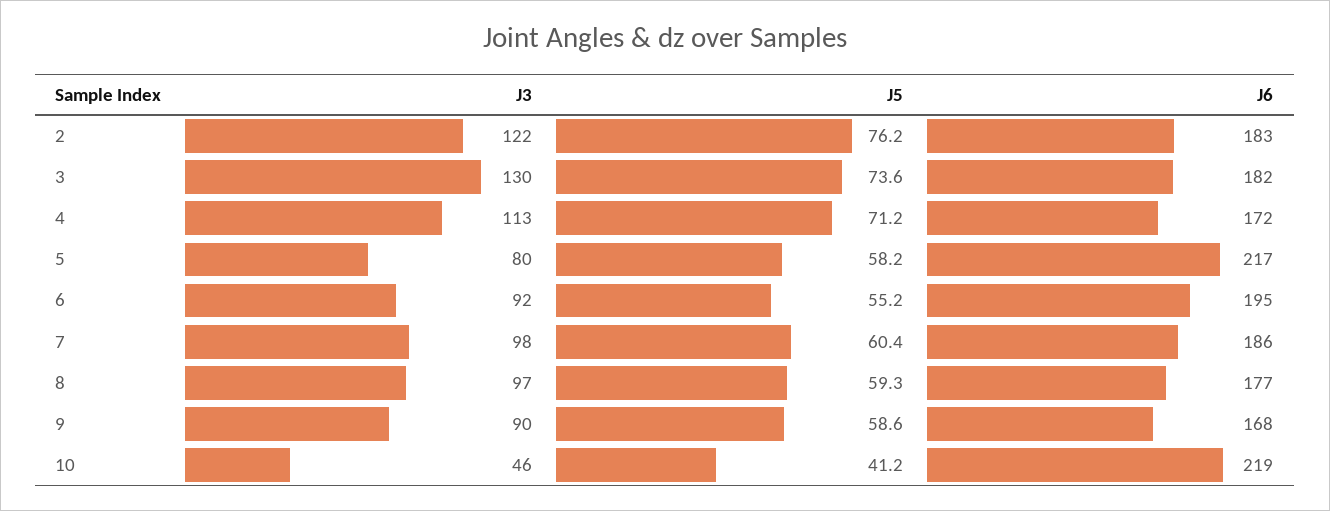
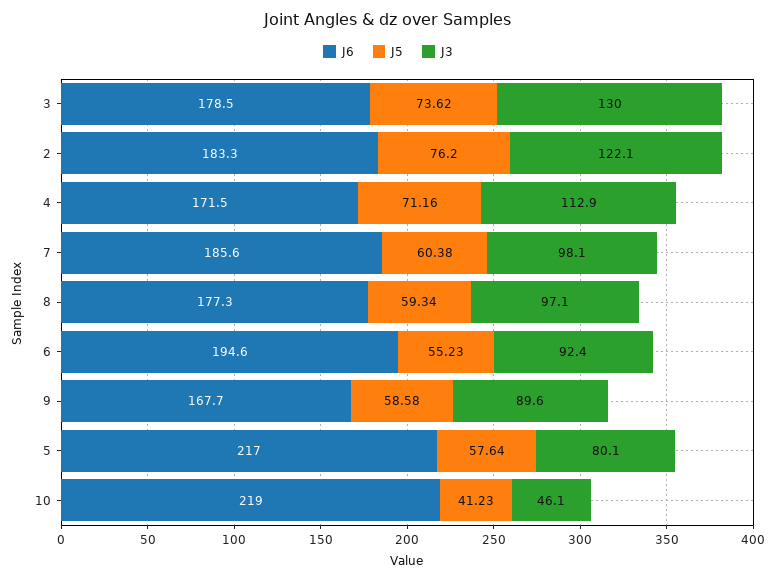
  {
    "J3": {
      "2": 122.1,
      "3": 130,
      "4": 112.9,
      "5": 80.1,
      "6": 92.4,
      "7": 98.1,
      "8": 97.1,
      "9": 89.6,
      "10": 46.1
    },
    "J5": {
      "2": 76.2,
      "3": 73.62,
      "4": 71.16,
-     "5": 58.2,
+     "5": 57.64,
      "6": 55.23,
      "7": 60.38,
      "8": 59.34,
      "9": 58.58,
      "10": 41.23
    },
    "J6": {
      "2": 183.3,
-     "3": 182,
+     "3": 178.5,
      "4": 171.5,
      "5": 217,
      "6": 194.6,
      "7": 185.6,
      "8": 177.3,
      "9": 167.7,
      "10": 219
    }
  }

